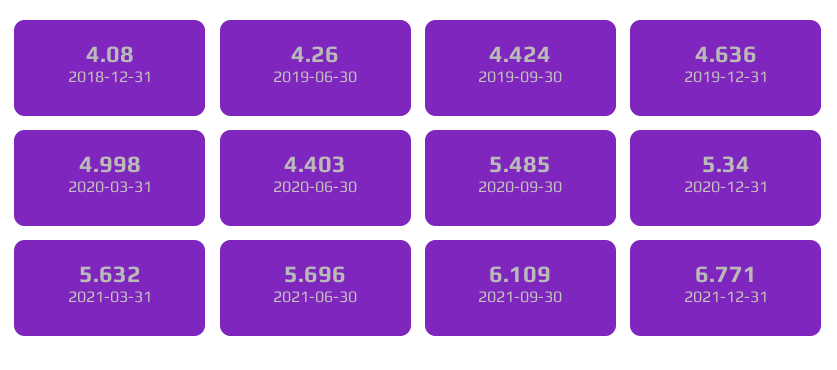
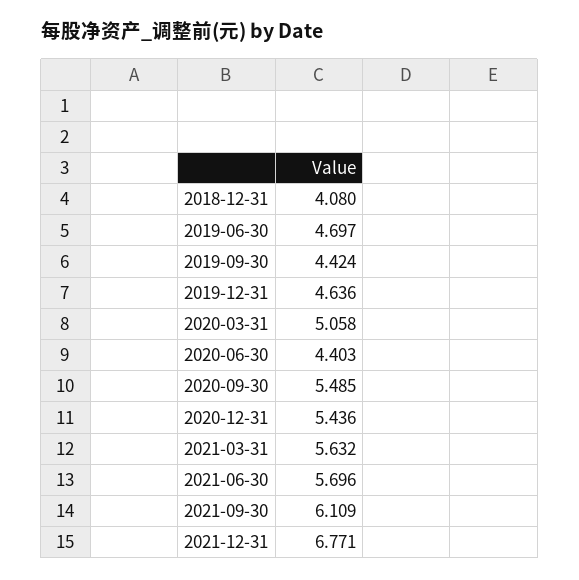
  {
    "2018-12-31": 4.08,
-   "2019-06-30": 4.26,
+   "2019-06-30": 4.697,
    "2019-09-30": 4.424,
    "2019-12-31": 4.636,
-   "2020-03-31": 4.998,
+   "2020-03-31": 5.058,
    "2020-06-30": 4.403,
    "2020-09-30": 5.485,
-   "2020-12-31": 5.34,
+   "2020-12-31": 5.436,
    "2021-03-31": 5.632,
    "2021-06-30": 5.696,
    "2021-09-30": 6.109,
    "2021-12-31": 6.771
  }

